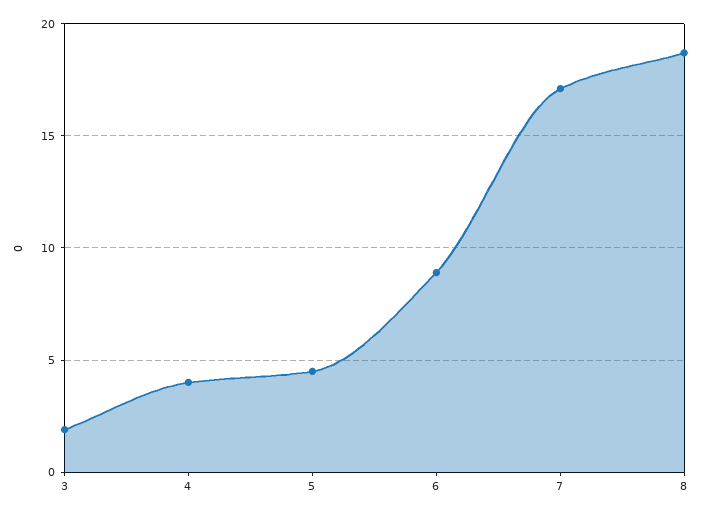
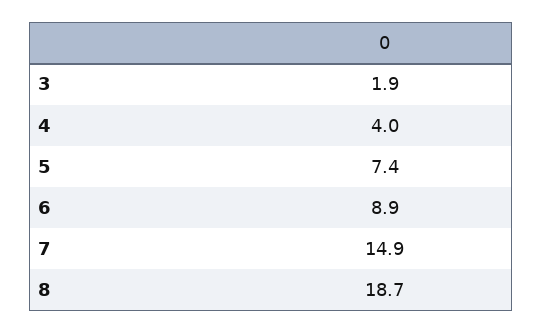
  {
    "3": 1.9,
    "4": 4,
-   "5": 4.5,
+   "5": 7.4,
    "6": 8.9,
-   "7": 17,
+   "7": 14.9,
    "8": 18.7
  }

